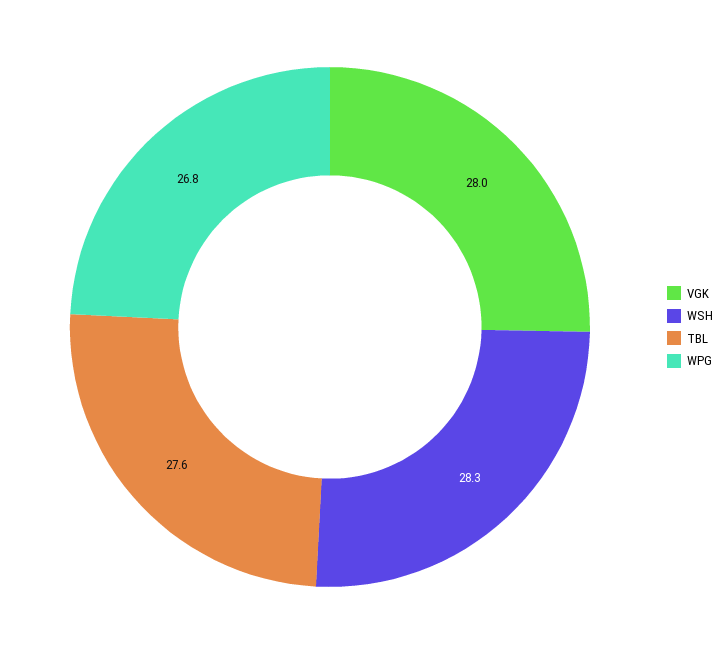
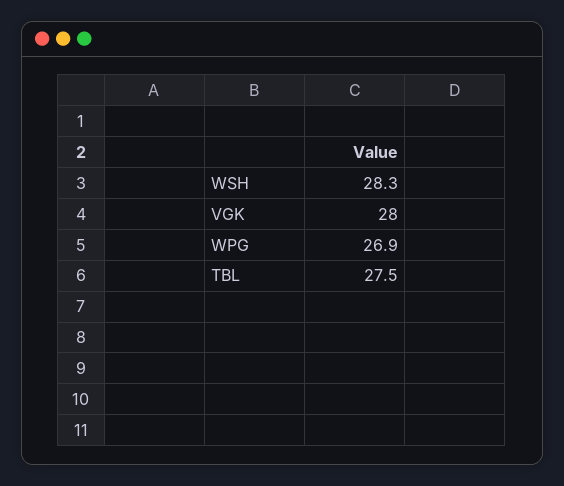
  {
    "VGK": 28,
    "WSH": 28.3,
-   "TBL": 27.6,
+   "TBL": 27.5,
-   "WPG": 26.8
+   "WPG": 26.9
  }

